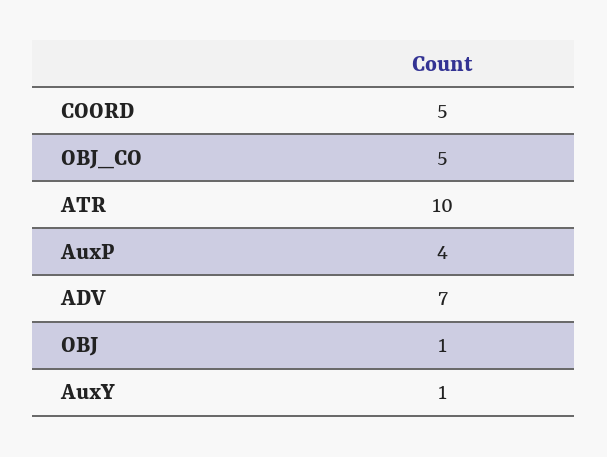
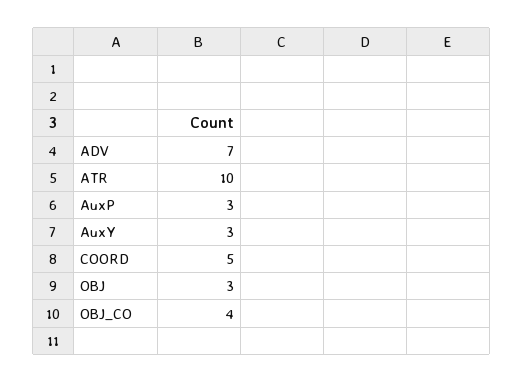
  {
    "COORD": 5,
-   "OBJ_CO": 5,
+   "OBJ_CO": 4,
    "ATR": 10,
-   "AuxP": 4,
+   "AuxP": 3,
    "ADV": 7,
-   "OBJ": 1,
+   "OBJ": 3,
-   "AuxY": 1
+   "AuxY": 3
  }

